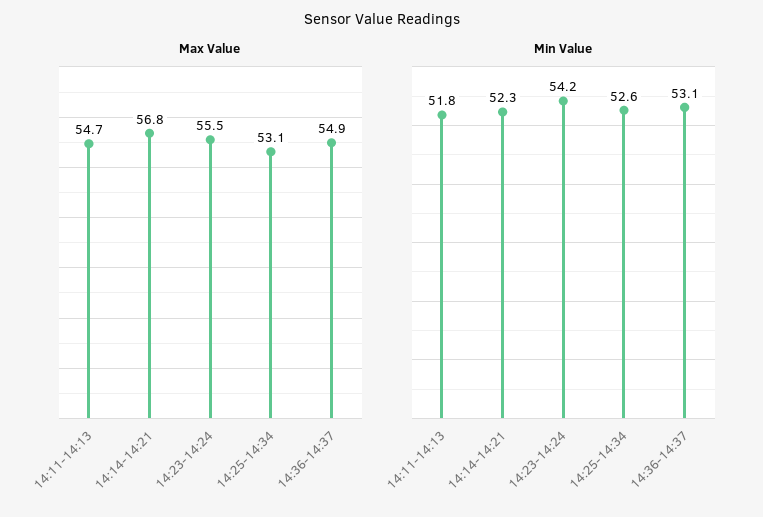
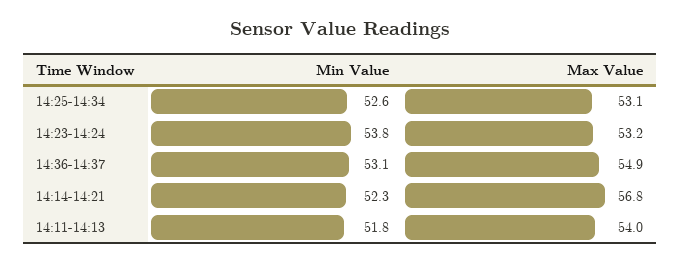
  {
    "Max Value": {
-     "14:11-14:13": 54.7,
+     "14:11-14:13": 54,
      "14:14-14:21": 56.8,
-     "14:23-14:24": 55.5,
+     "14:23-14:24": 53.2,
      "14:25-14:34": 53.1,
      "14:36-14:37": 54.9
    },
    "Min Value": {
      "14:11-14:13": 51.8,
      "14:14-14:21": 52.3,
-     "14:23-14:24": 54.2,
+     "14:23-14:24": 53.8,
      "14:25-14:34": 52.6,
      "14:36-14:37": 53.1
    }
  }

